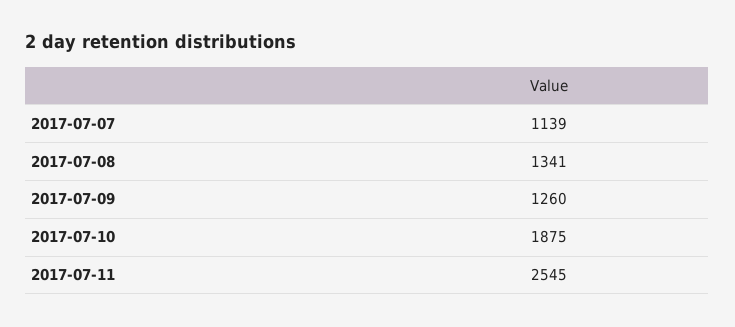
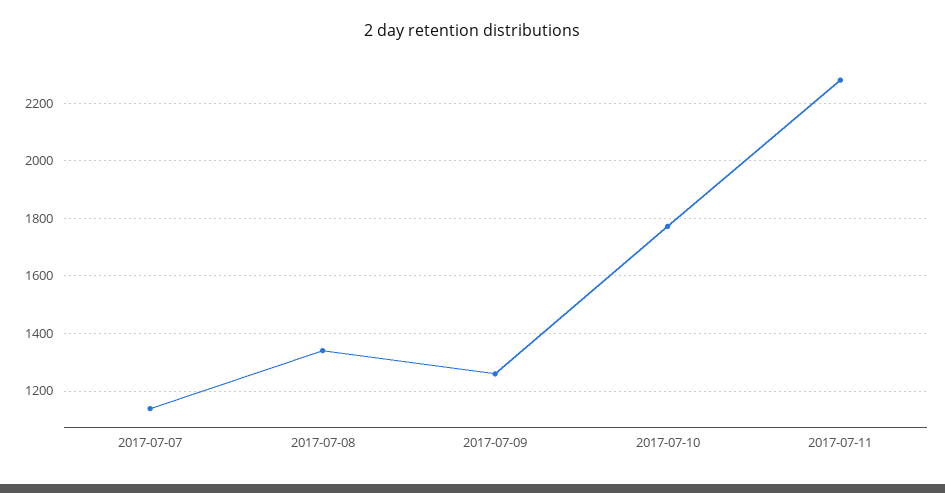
  {
    "2017-07-07": 1139,
    "2017-07-08": 1341,
    "2017-07-09": 1260,
-   "2017-07-10": 1875,
+   "2017-07-10": 1775,
-   "2017-07-11": 2545
+   "2017-07-11": 2275
  }

